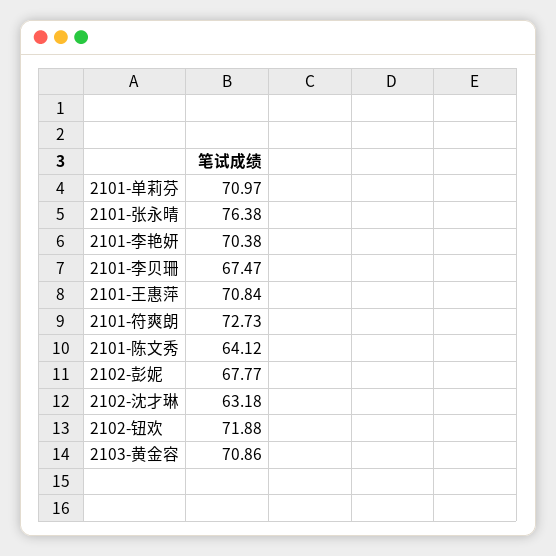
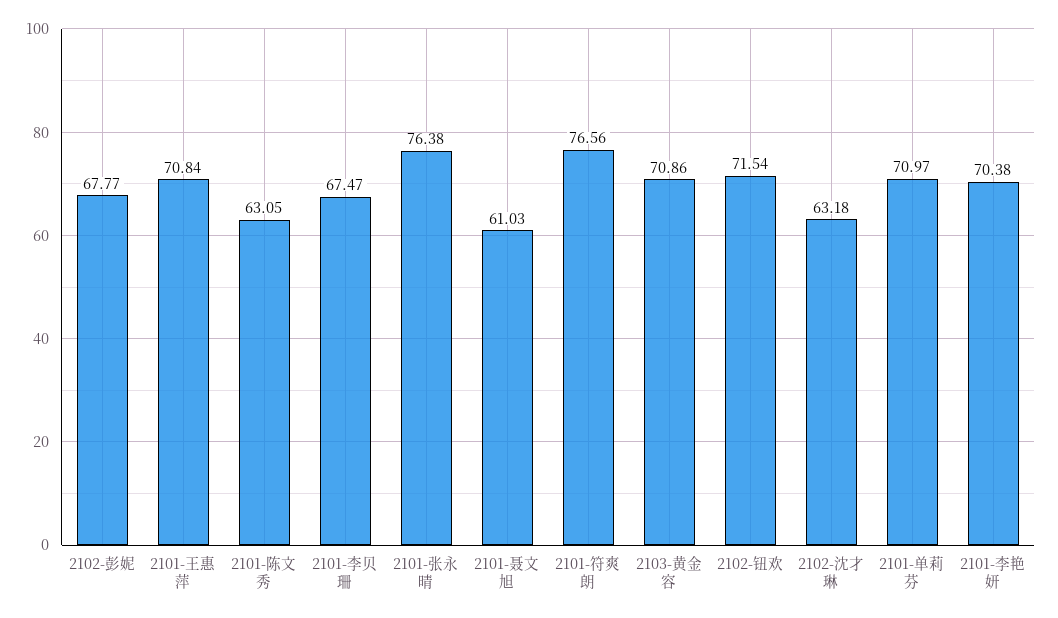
  {
    "2101-单莉芬": 70.97,
    "2101-张永晴": 76.38,
    "2101-李艳妍": 70.38,
    "2101-李贝珊": 67.47,
    "2101-王惠萍": 70.84,
-   "2101-符爽朗": 72.73,
+   "2101-符爽朗": 76.56,
-   "2101-陈文秀": 64.12,
+   "2101-陈文秀": 63.05,
    "2102-彭妮": 67.77,
    "2102-沈才琳": 63.18,
-   "2102-钮欢": 71.88,
+   "2102-钮欢": 71.54,
-   "2103-黄金容": 70.86
+   "2103-黄金容": 70.86,
+   "2101-聂文旭": 61.03
  }

